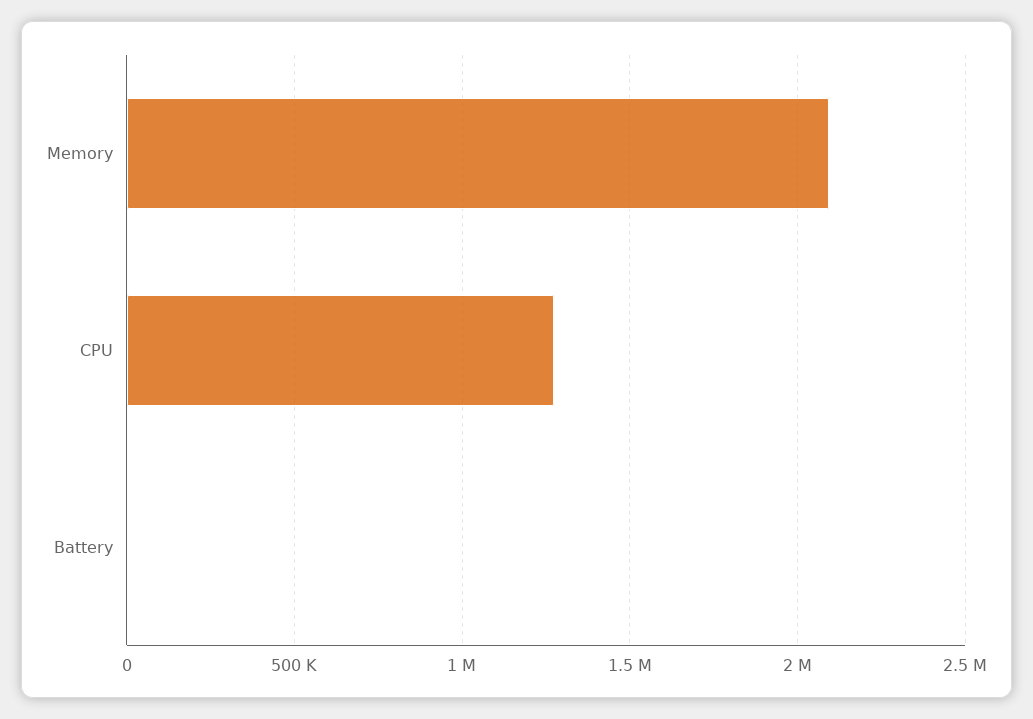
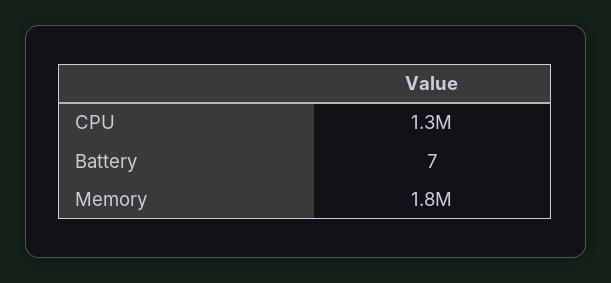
  {
-   "Memory": 2100000,
+   "Memory": 1800000,
    "CPU": 1300000,
    "Battery": 7
  }

